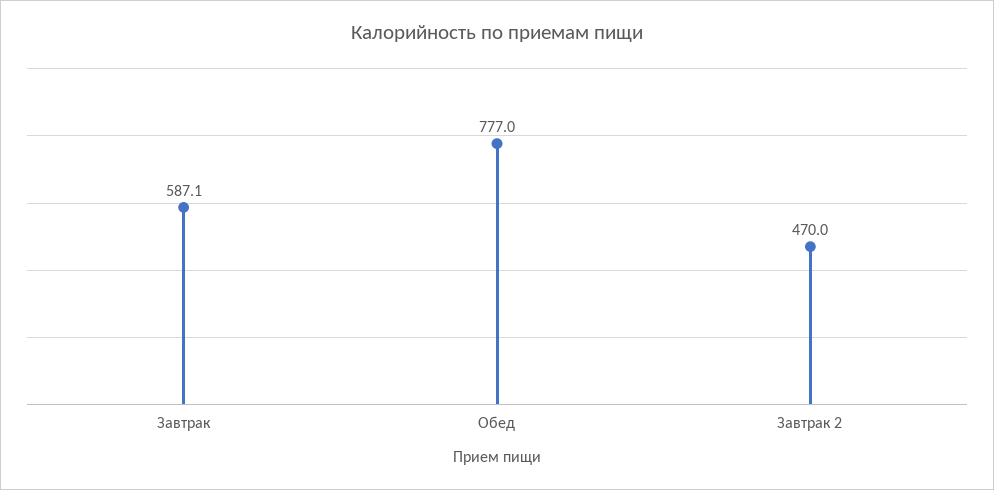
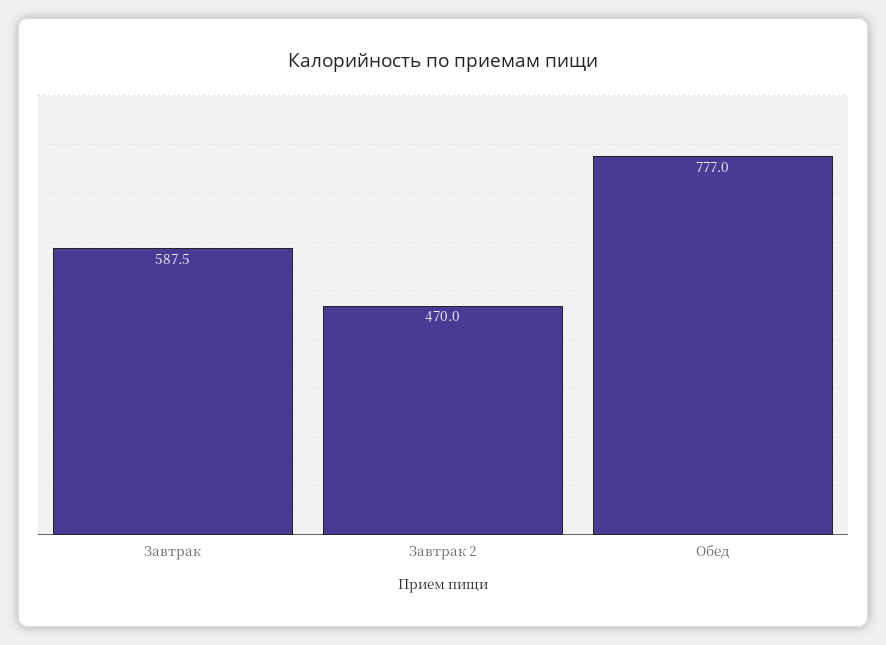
  {
-   "Завтрак": 587.1,
+   "Завтрак": 587.5,
    "Обед": 777,
    "Завтрак 2": 470
  }

